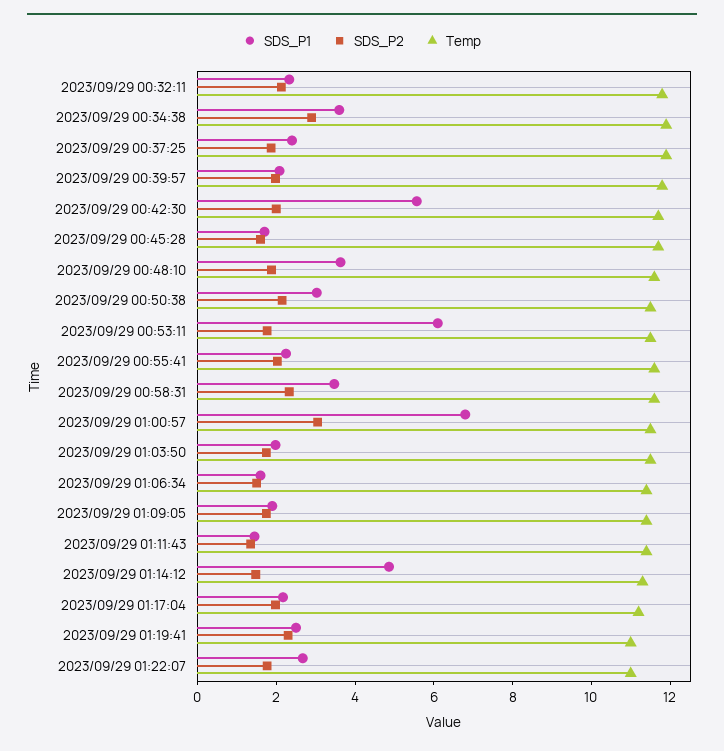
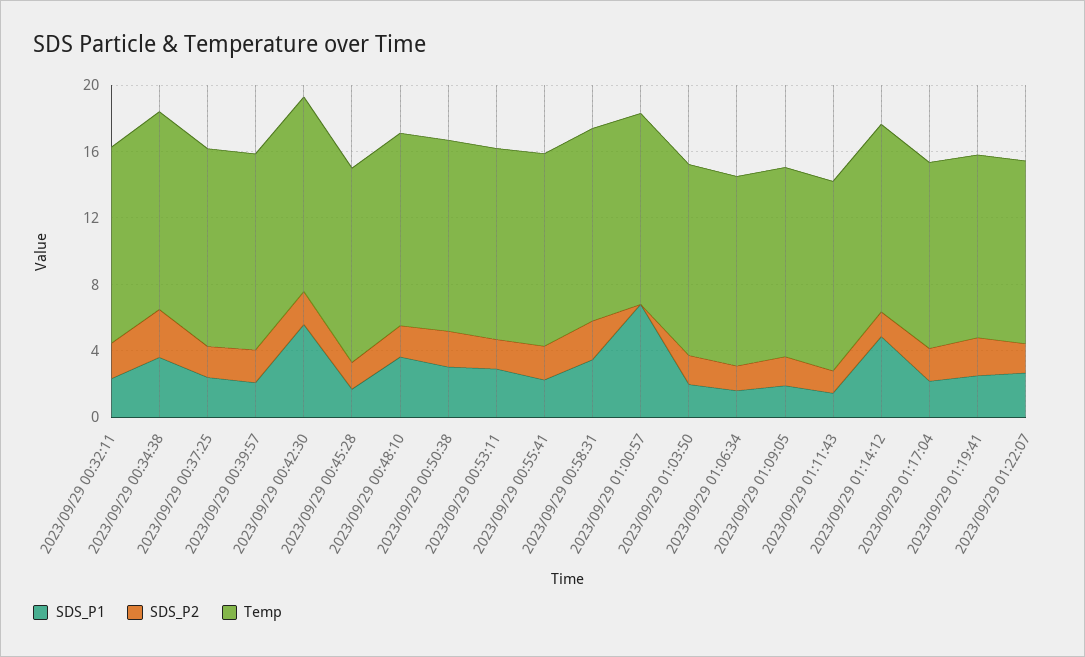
  {
    "SDS_P1": {
      "2023/09/29 00:32:11": 2.5,
      "2023/09/29 00:34:38": 3.5,
      "2023/09/29 00:37:25": 2.5,
      "2023/09/29 00:39:57": 2,
      "2023/09/29 00:42:30": 5.5,
      "2023/09/29 00:45:28": 1.5,
      "2023/09/29 00:48:10": 3.5,
      "2023/09/29 00:50:38": 3,
-     "2023/09/29 00:53:11": 6,
+     "2023/09/29 00:53:11": 3,
      "2023/09/29 00:55:41": 2.5,
      "2023/09/29 00:58:31": 3.5,
      "2023/09/29 01:00:57": 7,
      "2023/09/29 01:03:50": 2,
      "2023/09/29 01:06:34": 1.5,
      "2023/09/29 01:09:05": 2,
      "2023/09/29 01:11:43": 1.5,
      "2023/09/29 01:14:12": 5,
      "2023/09/29 01:17:04": 2,
      "2023/09/29 01:19:41": 2.5,
      "2023/09/29 01:22:07": 2.5
    },
    "SDS_P2": {
      "2023/09/29 00:32:11": 2,
      "2023/09/29 00:34:38": 3,
      "2023/09/29 00:37:25": 2,
      "2023/09/29 00:39:57": 2,
      "2023/09/29 00:42:30": 2,
      "2023/09/29 00:45:28": 1.5,
      "2023/09/29 00:48:10": 2,
      "2023/09/29 00:50:38": 2,
      "2023/09/29 00:53:11": 2,
      "2023/09/29 00:55:41": 2,
      "2023/09/29 00:58:31": 2.5,
-     "2023/09/29 01:00:57": 3,
+     "2023/09/29 01:00:57": 0,
      "2023/09/29 01:03:50": 2,
      "2023/09/29 01:06:34": 1.5,
      "2023/09/29 01:09:05": 2,
      "2023/09/29 01:11:43": 1.5,
      "2023/09/29 01:14:12": 1.5,
      "2023/09/29 01:17:04": 2,
      "2023/09/29 01:19:41": 2.5,
      "2023/09/29 01:22:07": 2
    },
    "Temp": {
      "2023/09/29 00:32:11": 12,
      "2023/09/29 00:34:38": 12,
      "2023/09/29 00:37:25": 12,
      "2023/09/29 00:39:57": 12,
      "2023/09/29 00:42:30": 11.5,
      "2023/09/29 00:45:28": 11.5,
      "2023/09/29 00:48:10": 11.5,
      "2023/09/29 00:50:38": 11.5,
      "2023/09/29 00:53:11": 11.5,
      "2023/09/29 00:55:41": 11.5,
      "2023/09/29 00:58:31": 11.5,
      "2023/09/29 01:00:57": 11.5,
      "2023/09/29 01:03:50": 11.5,
      "2023/09/29 01:06:34": 11.5,
      "2023/09/29 01:09:05": 11.5,
      "2023/09/29 01:11:43": 11.5,
      "2023/09/29 01:14:12": 11.5,
      "2023/09/29 01:17:04": 11,
      "2023/09/29 01:19:41": 11,
      "2023/09/29 01:22:07": 11
    }
  }

